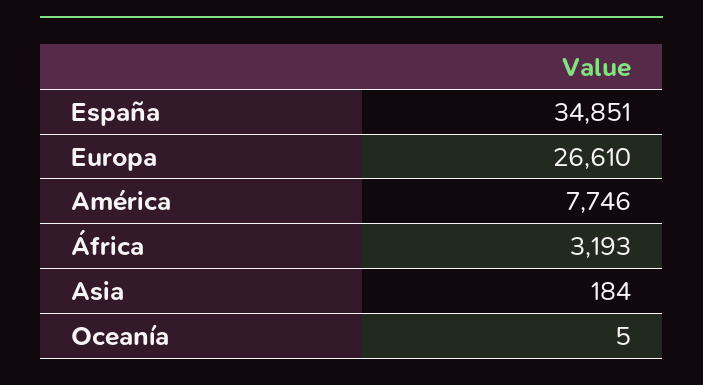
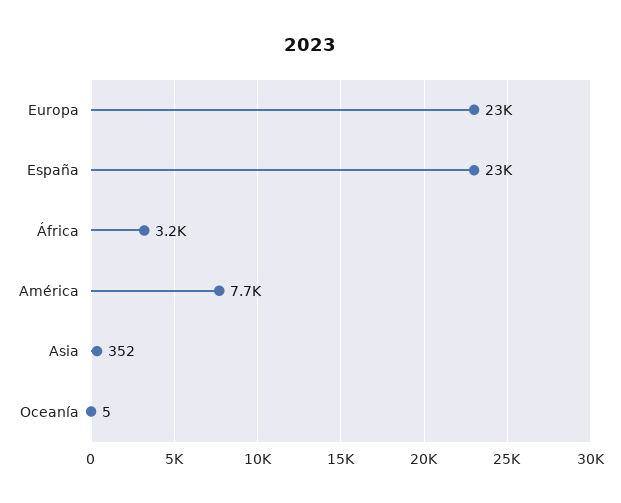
  {
-   "España": 34851,
+   "España": 23000,
-   "Europa": 26610,
+   "Europa": 23000,
    "América": 7746,
    "África": 3193,
-   "Asia": 184,
+   "Asia": 352,
    "Oceanía": 5
  }

